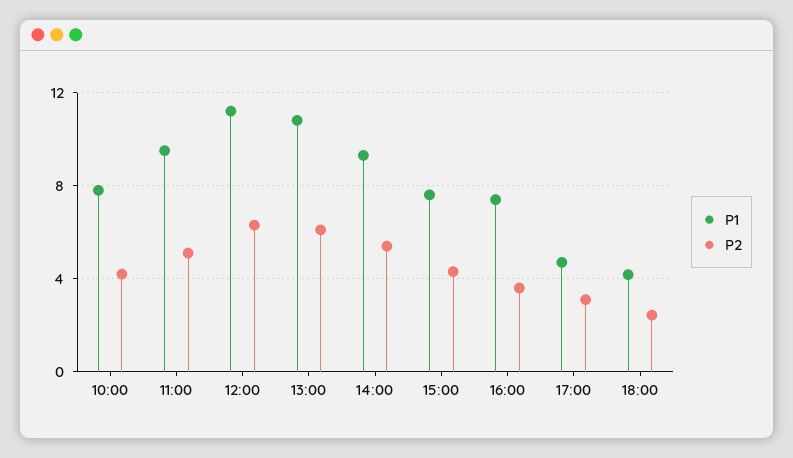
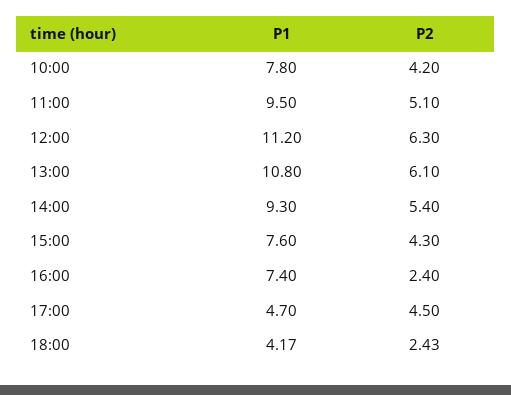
  {
    "P1": {
      "10:00": 7.8,
      "11:00": 9.5,
      "12:00": 11.2,
      "13:00": 10.8,
      "14:00": 9.3,
      "15:00": 7.6,
      "16:00": 7.4,
      "17:00": 4.7,
      "18:00": 4.17
    },
    "P2": {
      "10:00": 4.2,
      "11:00": 5.1,
      "12:00": 6.3,
      "13:00": 6.1,
      "14:00": 5.4,
      "15:00": 4.3,
-     "16:00": 3.5,
+     "16:00": 2.4,
-     "17:00": 3,
+     "17:00": 4.5,
      "18:00": 2.43
    }
  }

